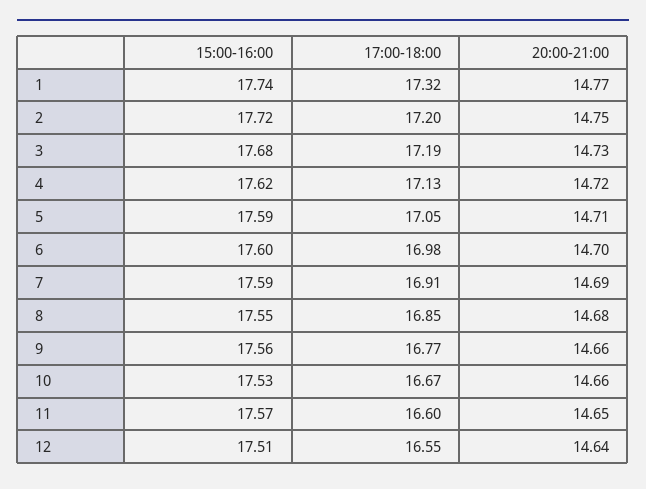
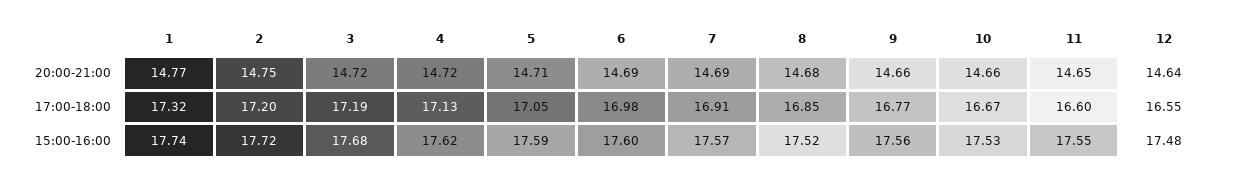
  {
    "15:00-16:00": {
      "1": 17.74,
      "2": 17.72,
      "3": 17.68,
      "4": 17.62,
      "5": 17.59,
      "6": 17.6,
-     "7": 17.59,
+     "7": 17.57,
-     "8": 17.55,
+     "8": 17.52,
      "9": 17.56,
      "10": 17.53,
-     "11": 17.57,
+     "11": 17.55,
-     "12": 17.51
+     "12": 17.48
    },
    "17:00-18:00": {
      "1": 17.32,
      "2": 17.2,
      "3": 17.19,
      "4": 17.13,
      "5": 17.05,
      "6": 16.98,
      "7": 16.91,
      "8": 16.85,
      "9": 16.77,
      "10": 16.67,
      "11": 16.6,
      "12": 16.55
    },
    "20:00-21:00": {
      "1": 14.77,
      "2": 14.75,
-     "3": 14.73,
+     "3": 14.72,
      "4": 14.72,
      "5": 14.71,
-     "6": 14.7,
+     "6": 14.69,
      "7": 14.69,
      "8": 14.68,
      "9": 14.66,
      "10": 14.66,
      "11": 14.65,
      "12": 14.64
    }
  }

